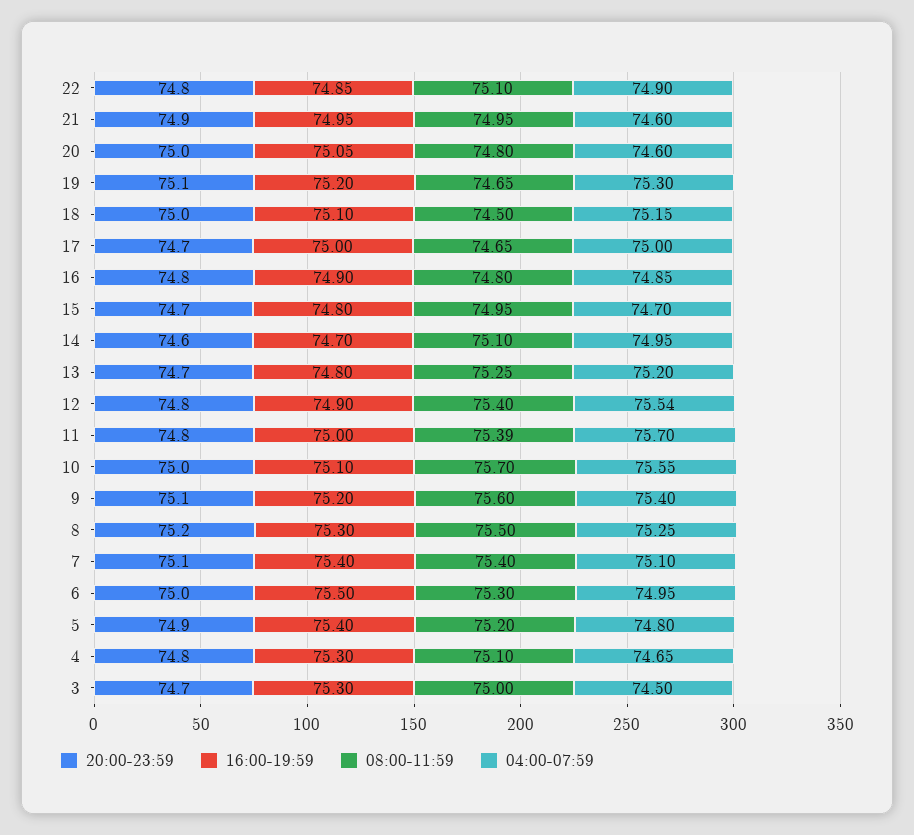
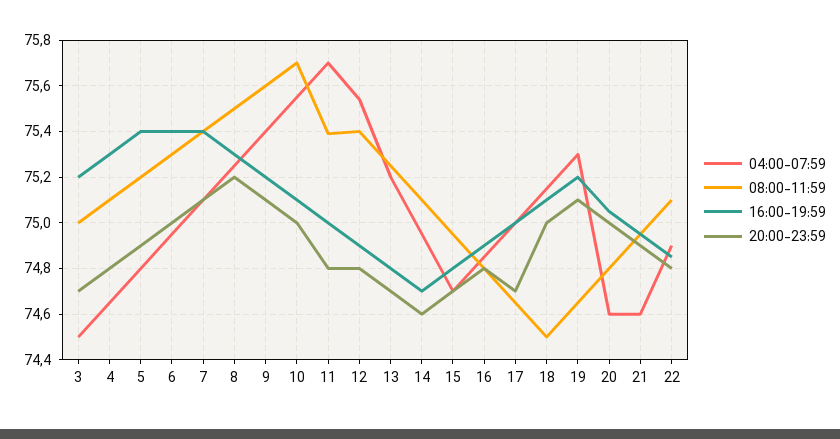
  {
    "20:00-23:59": {
      "22": 74.8,
      "21": 74.9,
      "20": 75,
      "19": 75.1,
      "18": 75,
      "17": 74.7,
      "16": 74.8,
      "15": 74.7,
      "14": 74.6,
      "13": 74.7,
      "12": 74.8,
      "11": 74.8,
      "10": 75,
      "9": 75.1,
      "8": 75.2,
      "7": 75.1,
      "6": 75,
      "5": 74.9,
      "4": 74.8,
      "3": 74.7
    },
    "16:00-19:59": {
      "22": 74.85,
      "21": 74.95,
      "20": 75.05,
      "19": 75.2,
      "18": 75.1,
      "17": 75,
      "16": 74.9,
      "15": 74.8,
      "14": 74.7,
      "13": 74.8,
      "12": 74.9,
      "11": 75,
      "10": 75.1,
      "9": 75.2,
      "8": 75.3,
      "7": 75.4,
-     "6": 75.5,
+     "6": 75.4,
      "5": 75.4,
      "4": 75.3,
-     "3": 75.3
+     "3": 75.2
    },
    "08:00-11:59": {
      "22": 75.1,
      "21": 74.95,
      "20": 74.8,
      "19": 74.65,
      "18": 74.5,
      "17": 74.65,
      "16": 74.8,
      "15": 74.95,
      "14": 75.1,
      "13": 75.25,
      "12": 75.4,
      "11": 75.39,
      "10": 75.7,
      "9": 75.6,
      "8": 75.5,
      "7": 75.4,
      "6": 75.3,
      "5": 75.2,
      "4": 75.1,
      "3": 75
    },
    "04:00-07:59": {
      "22": 74.9,
      "21": 74.6,
      "20": 74.6,
      "19": 75.3,
      "18": 75.15,
      "17": 75,
      "16": 74.85,
      "15": 74.7,
      "14": 74.95,
      "13": 75.2,
      "12": 75.54,
      "11": 75.7,
      "10": 75.55,
      "9": 75.4,
      "8": 75.25,
      "7": 75.1,
      "6": 74.95,
      "5": 74.8,
      "4": 74.65,
      "3": 74.5
    }
  }

